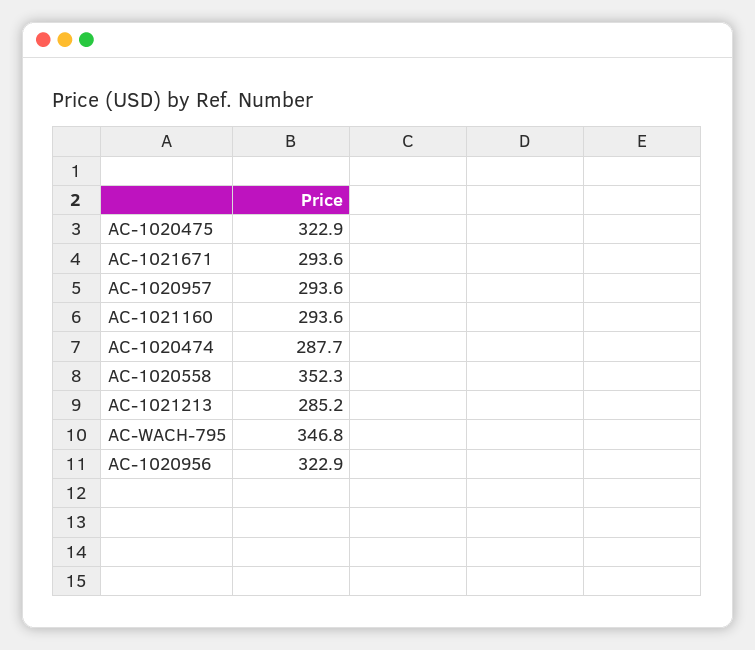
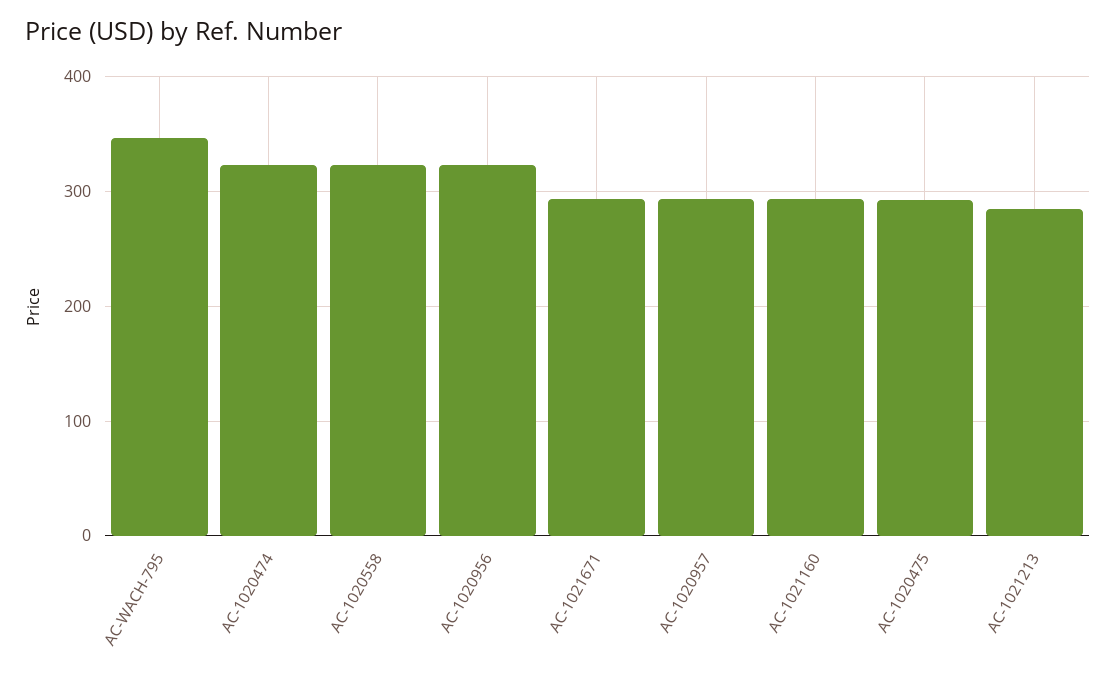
  {
-   "AC-1020475": 322.9,
+   "AC-1020475": 290,
    "AC-1021671": 293.6,
    "AC-1020957": 293.6,
    "AC-1021160": 293.6,
-   "AC-1020474": 287.7,
+   "AC-1020474": 320,
-   "AC-1020558": 352.3,
+   "AC-1020558": 320,
    "AC-1021213": 285.2,
    "AC-WACH-795": 346.8,
    "AC-1020956": 322.9
  }

